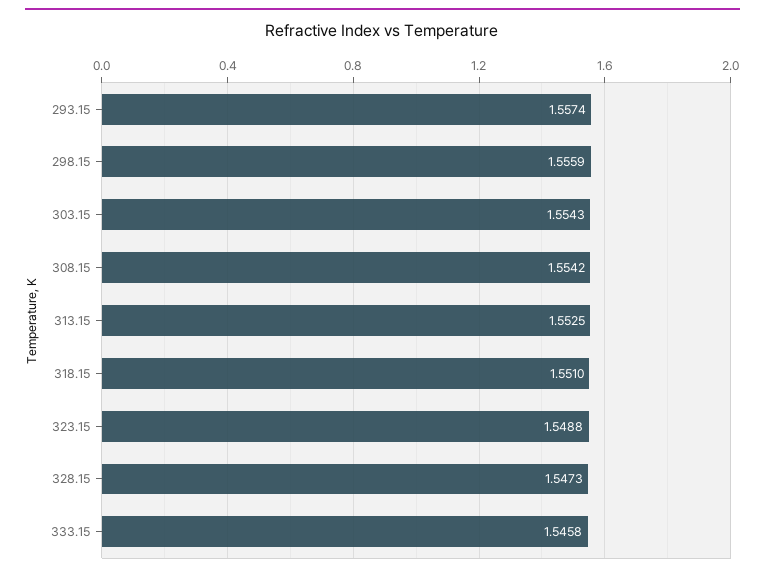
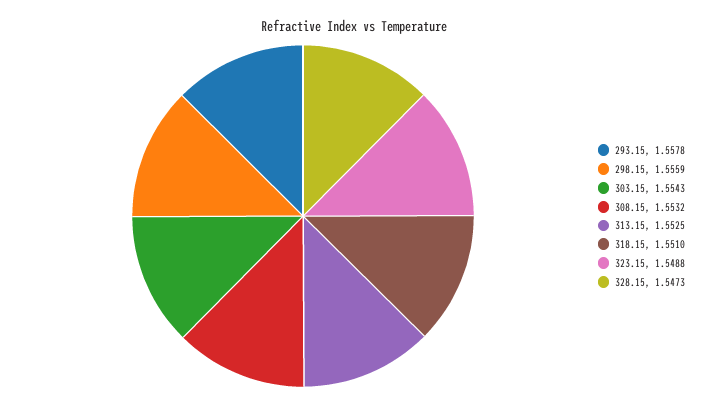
  {
-   "293.15": 1.5574,
+   "293.15": 1.5578,
    "298.15": 1.5559,
    "303.15": 1.5543,
-   "308.15": 1.5542,
+   "308.15": 1.5532,
    "313.15": 1.5525,
    "318.15": 1.551,
    "323.15": 1.5488,
-   "328.15": 1.5473,
+   "328.15": 1.5473
-   "333.15": 1.5458
  }

